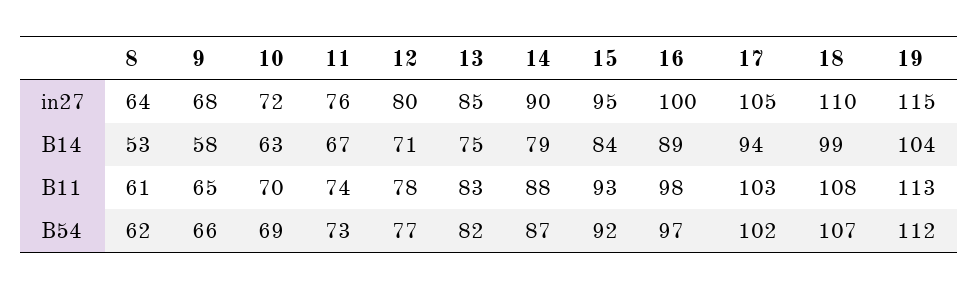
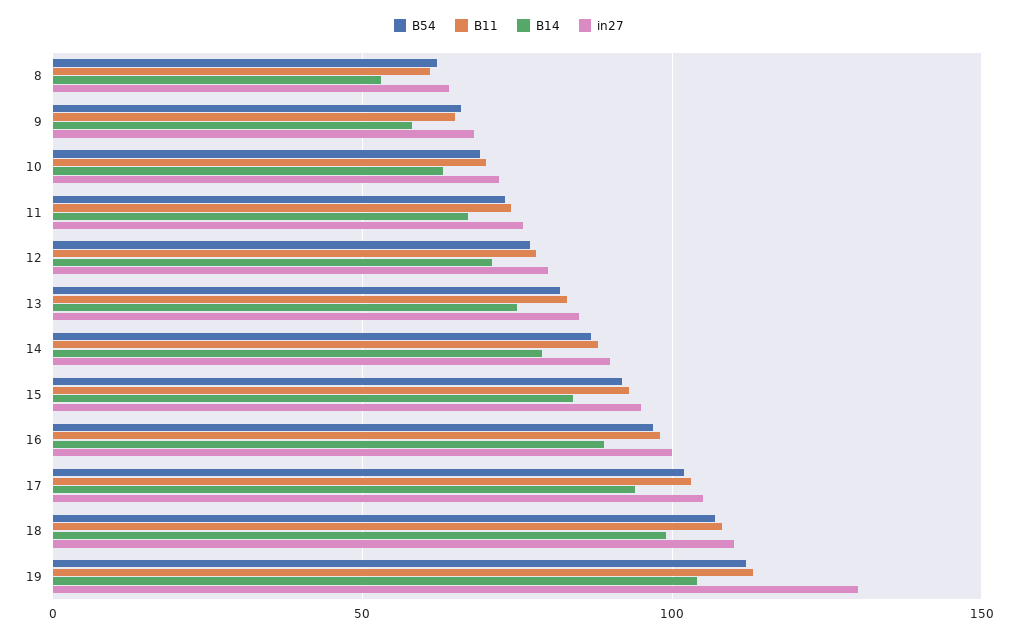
  {
    "in27": {
      "8": 64,
      "9": 68,
      "10": 72,
      "11": 76,
      "12": 80,
      "13": 85,
      "14": 90,
      "15": 95,
      "16": 100,
      "17": 105,
      "18": 110,
-     "19": 115
+     "19": 130
    },
    "B14": {
      "8": 53,
      "9": 58,
      "10": 63,
      "11": 67,
      "12": 71,
      "13": 75,
      "14": 79,
      "15": 84,
      "16": 89,
      "17": 94,
      "18": 99,
      "19": 104
    },
    "B11": {
      "8": 61,
      "9": 65,
      "10": 70,
      "11": 74,
      "12": 78,
      "13": 83,
      "14": 88,
      "15": 93,
      "16": 98,
      "17": 103,
      "18": 108,
      "19": 113
    },
    "B54": {
      "8": 62,
      "9": 66,
      "10": 69,
      "11": 73,
      "12": 77,
      "13": 82,
      "14": 87,
      "15": 92,
      "16": 97,
      "17": 102,
      "18": 107,
      "19": 112
    }
  }

